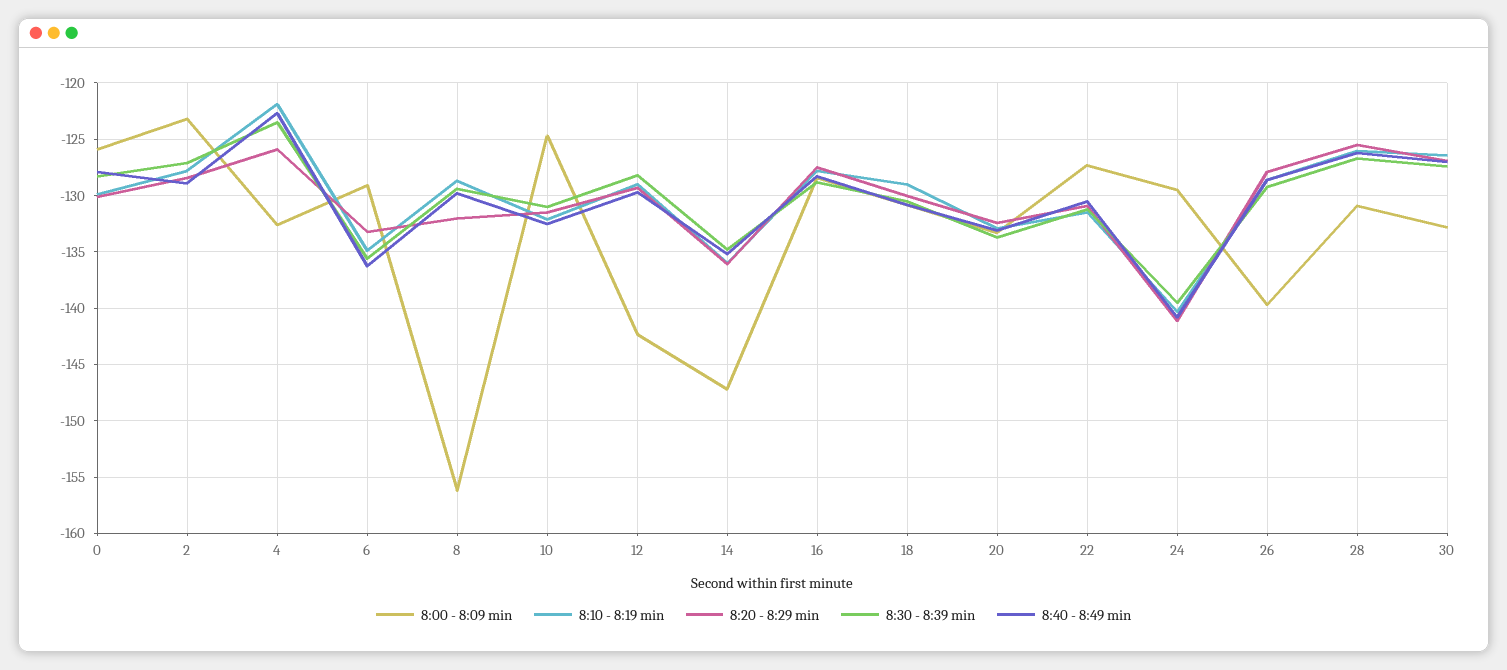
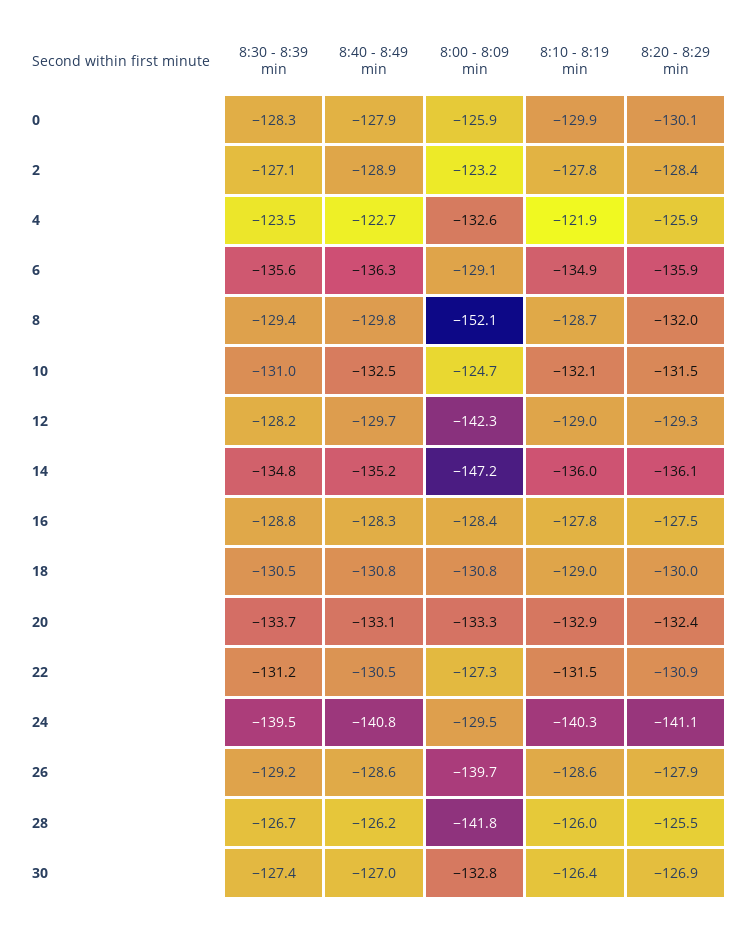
  {
    "8:00 - 8:09 min": {
      "0": -125.9,
      "2": -123.2,
      "4": -132.6,
      "6": -129.1,
-     "8": -156,
+     "8": -152.1,
      "10": -124.7,
      "12": -142.3,
      "14": -147.2,
      "16": -128.4,
      "18": -130.8,
      "20": -133.3,
      "22": -127.3,
      "24": -129.5,
      "26": -139.7,
-     "28": -131,
+     "28": -141.8,
      "30": -132.8
    },
    "8:10 - 8:19 min": {
      "0": -129.9,
      "2": -127.8,
      "4": -121.9,
      "6": -134.9,
      "8": -128.7,
      "10": -132.1,
      "12": -129,
      "14": -136,
      "16": -127.8,
      "18": -129,
      "20": -132.9,
      "22": -131.5,
      "24": -140.3,
      "26": -128.6,
      "28": -126,
      "30": -126.4
    },
    "8:20 - 8:29 min": {
      "0": -130.1,
      "2": -128.4,
      "4": -125.9,
-     "6": -133,
+     "6": -135.9,
      "8": -132,
      "10": -131.5,
      "12": -129.3,
      "14": -136.1,
      "16": -127.5,
      "18": -130,
      "20": -132.4,
      "22": -130.9,
      "24": -141.1,
      "26": -127.9,
      "28": -125.5,
      "30": -126.9
    },
    "8:30 - 8:39 min": {
      "0": -128.3,
      "2": -127.1,
      "4": -123.5,
      "6": -135.6,
      "8": -129.4,
      "10": -131,
      "12": -128.2,
      "14": -134.8,
      "16": -128.8,
      "18": -130.5,
      "20": -133.7,
      "22": -131.2,
      "24": -139.5,
      "26": -129.2,
      "28": -126.7,
      "30": -127.4
    },
    "8:40 - 8:49 min": {
      "0": -127.9,
      "2": -128.9,
      "4": -122.7,
      "6": -136.3,
      "8": -129.8,
      "10": -132.5,
      "12": -129.7,
      "14": -135.2,
      "16": -128.3,
      "18": -130.8,
      "20": -133.1,
      "22": -130.5,
      "24": -140.8,
      "26": -128.6,
      "28": -126.2,
      "30": -127
    }
  }

